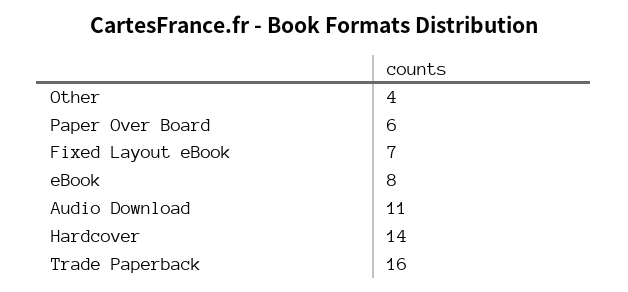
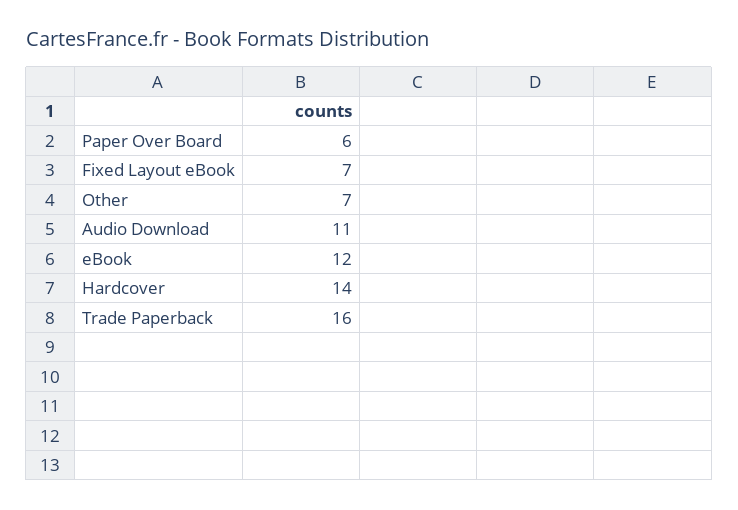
  {
-   "Other": 4,
+   "Other": 7,
    "Paper Over Board": 6,
    "Fixed Layout eBook": 7,
-   "eBook": 8,
+   "eBook": 12,
    "Audio Download": 11,
    "Hardcover": 14,
    "Trade Paperback": 16
  }

